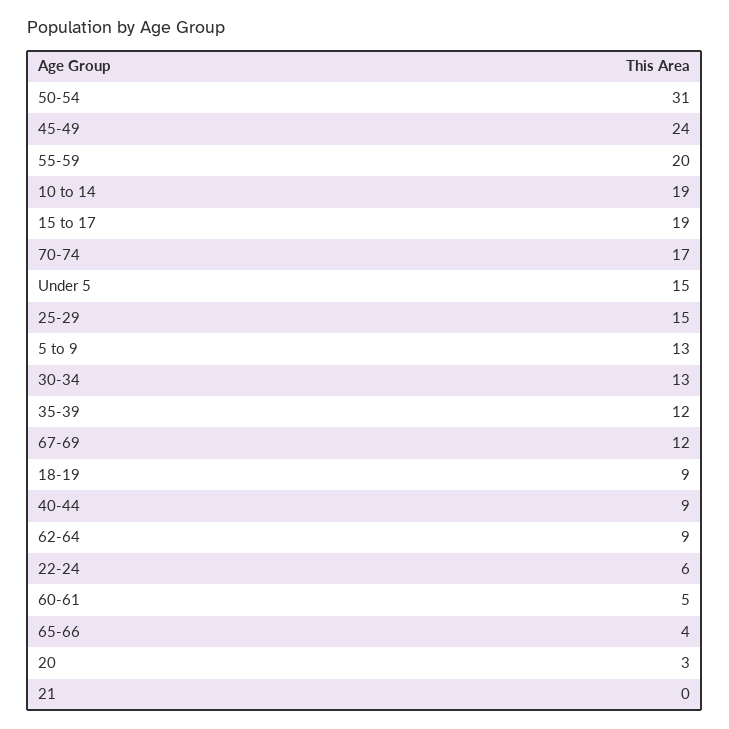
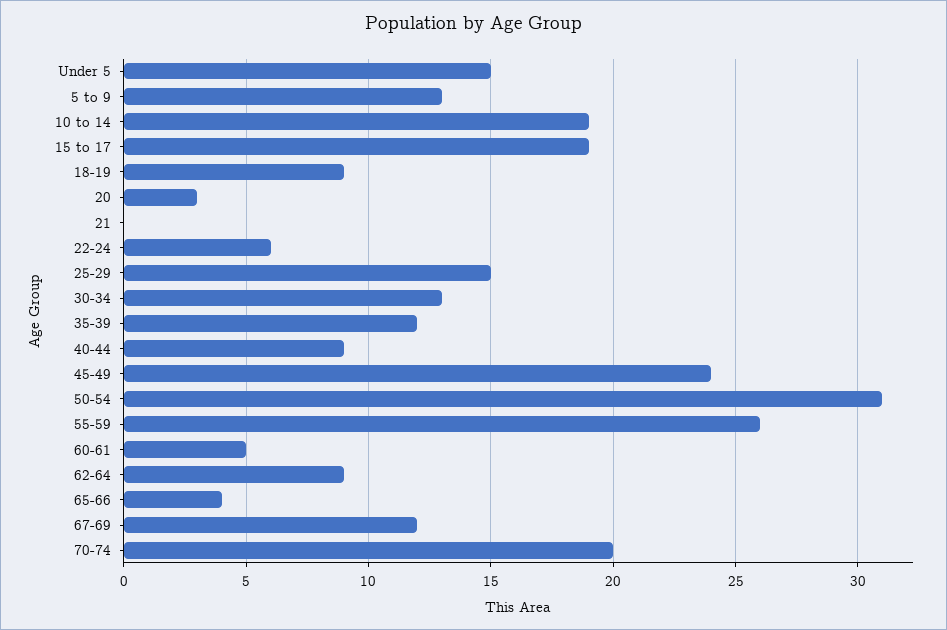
  {
    "50-54": 31,
    "45-49": 24,
-   "55-59": 20,
+   "55-59": 26,
    "10 to 14": 19,
    "15 to 17": 19,
-   "70-74": 17,
+   "70-74": 20,
    "Under 5": 15,
    "25-29": 15,
    "5 to 9": 13,
    "30-34": 13,
    "35-39": 12,
    "67-69": 12,
    "18-19": 9,
    "40-44": 9,
    "62-64": 9,
    "22-24": 6,
    "60-61": 5,
    "65-66": 4,
    "20": 3,
    "21": 0
  }

